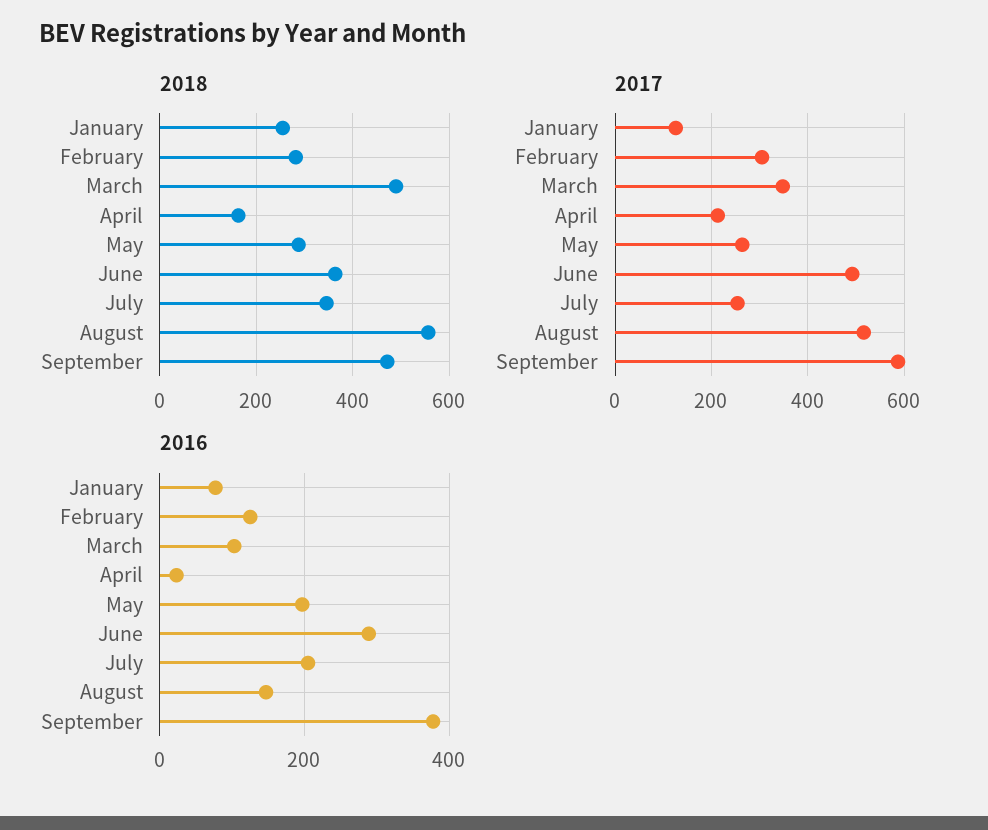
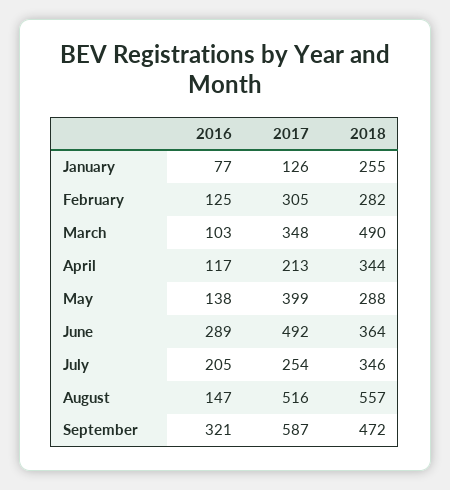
  {
    "2018": {
      "January": 255,
      "February": 282,
      "March": 490,
-     "April": 160,
+     "April": 344,
      "May": 288,
      "June": 364,
      "July": 346,
      "August": 557,
      "September": 472
    },
    "2017": {
      "January": 126,
      "February": 305,
      "March": 348,
      "April": 213,
-     "May": 260,
+     "May": 399,
      "June": 492,
      "July": 254,
      "August": 516,
      "September": 587
    },
    "2016": {
      "January": 77,
      "February": 125,
      "March": 103,
-     "April": 20,
+     "April": 117,
-     "May": 200,
+     "May": 138,
      "June": 289,
      "July": 205,
      "August": 147,
-     "September": 380
+     "September": 321
    }
  }

